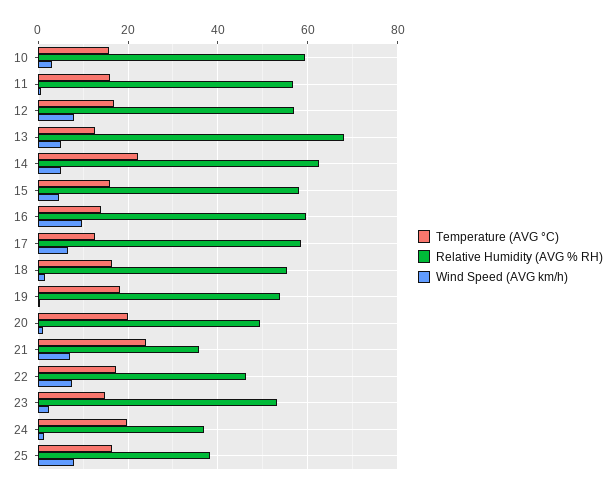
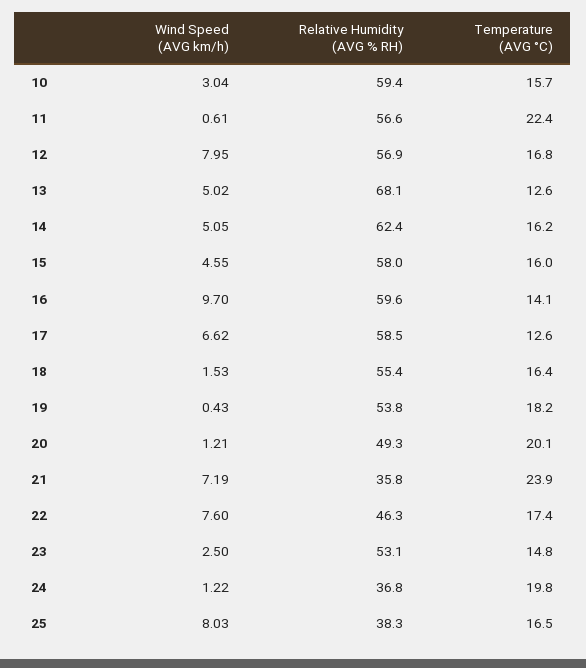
  {
    "Temperature (AVG °C)": {
      "10": 15.7,
-     "11": 16,
+     "11": 22.4,
      "12": 16.8,
      "13": 12.6,
-     "14": 22,
+     "14": 16.2,
      "15": 16,
      "16": 14.1,
      "17": 12.6,
      "18": 16.4,
      "19": 18.2,
      "20": 20.1,
      "21": 23.9,
      "22": 17.4,
      "23": 14.8,
      "24": 19.8,
      "25": 16.5
    },
    "Relative Humidity (AVG % RH)": {
      "10": 59.4,
      "11": 56.6,
      "12": 56.9,
      "13": 68.1,
      "14": 62.4,
      "15": 58,
      "16": 59.6,
      "17": 58.5,
      "18": 55.4,
      "19": 53.8,
      "20": 49.3,
      "21": 35.8,
      "22": 46.3,
      "23": 53.1,
      "24": 36.8,
      "25": 38.3
    },
    "Wind Speed (AVG km/h)": {
      "10": 3.04,
      "11": 0.61,
      "12": 7.95,
      "13": 5.02,
      "14": 5.05,
      "15": 4.55,
      "16": 9.7,
      "17": 6.62,
      "18": 1.53,
      "19": 0.43,
      "20": 1.21,
      "21": 7.19,
      "22": 7.6,
      "23": 2.5,
      "24": 1.22,
      "25": 8.03
    }
  }

